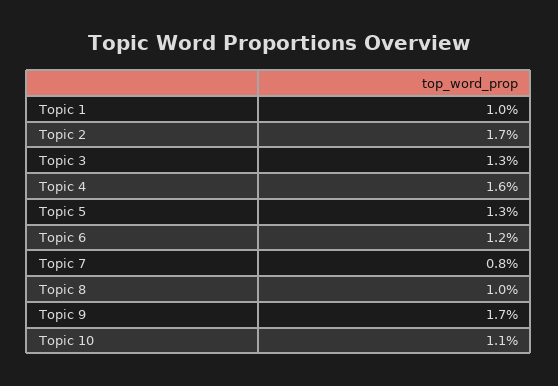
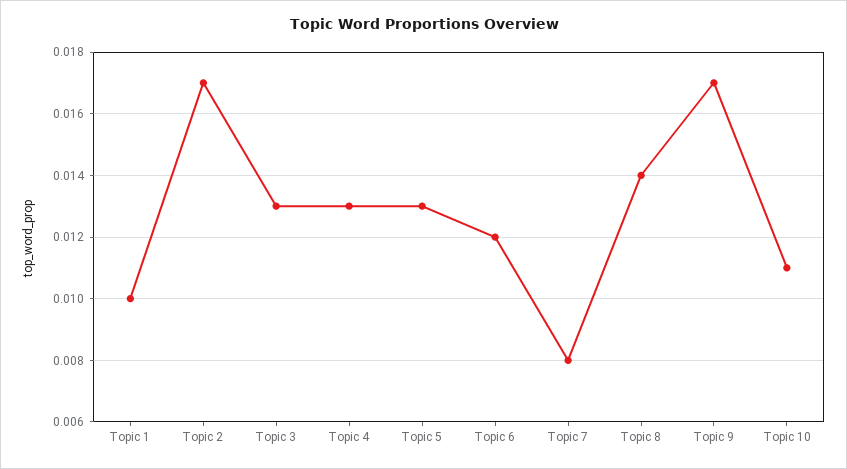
  {
    "Topic 1": 0.01,
    "Topic 2": 0.017,
    "Topic 3": 0.013,
-   "Topic 4": 0.016,
+   "Topic 4": 0.013,
    "Topic 5": 0.013,
    "Topic 6": 0.012,
    "Topic 7": 0.008,
-   "Topic 8": 0.01,
+   "Topic 8": 0.014,
    "Topic 9": 0.017,
    "Topic 10": 0.011
  }

